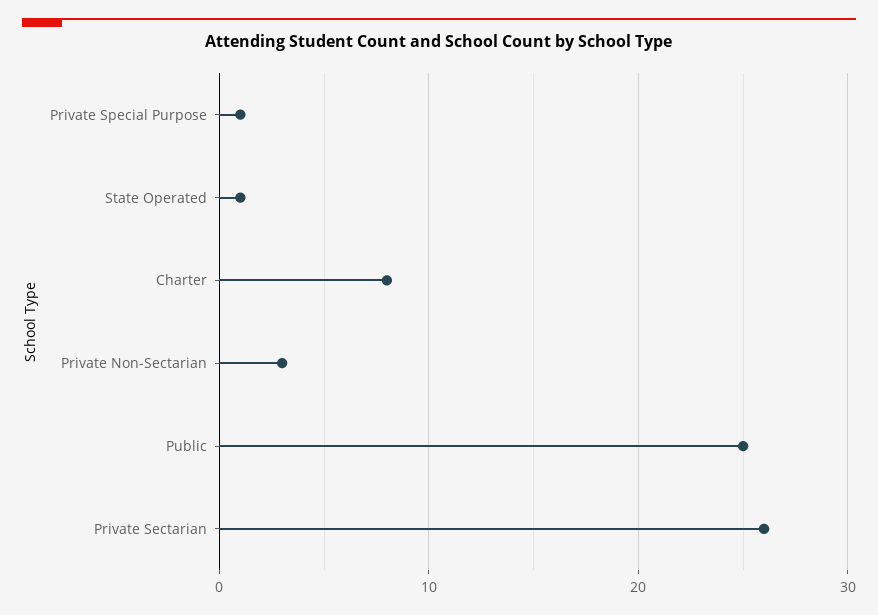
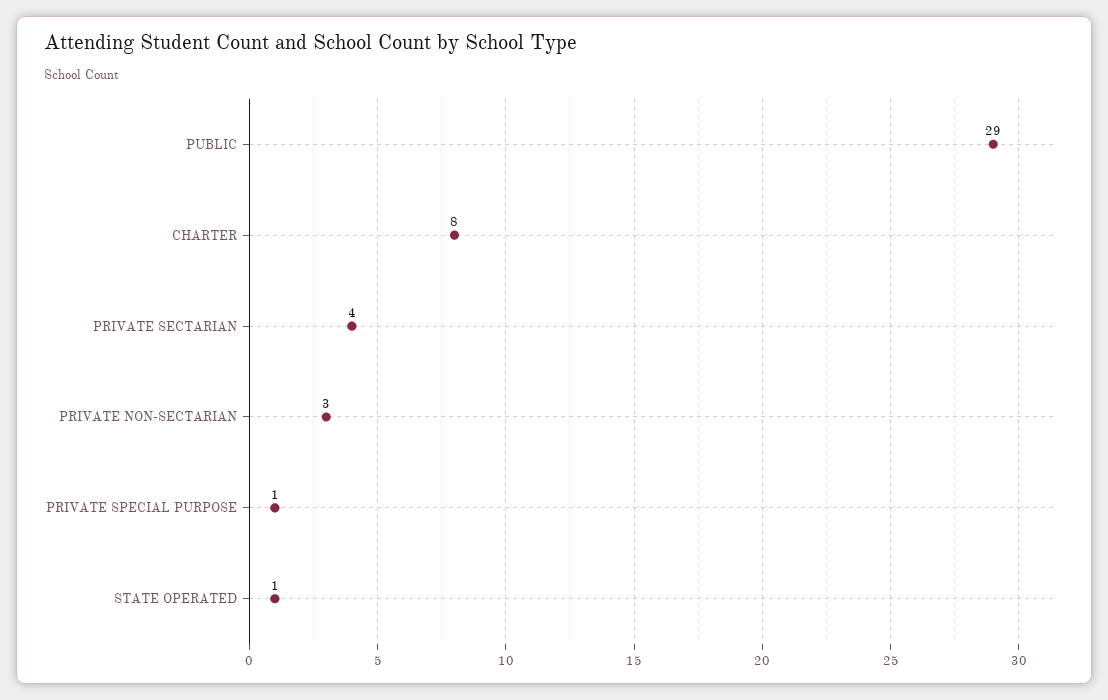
  {
    "Private Special Purpose": 1,
    "State Operated": 1,
    "Charter": 8,
    "Private Non-Sectarian": 3,
-   "Public": 25,
+   "Public": 29,
-   "Private Sectarian": 26
+   "Private Sectarian": 4
  }

